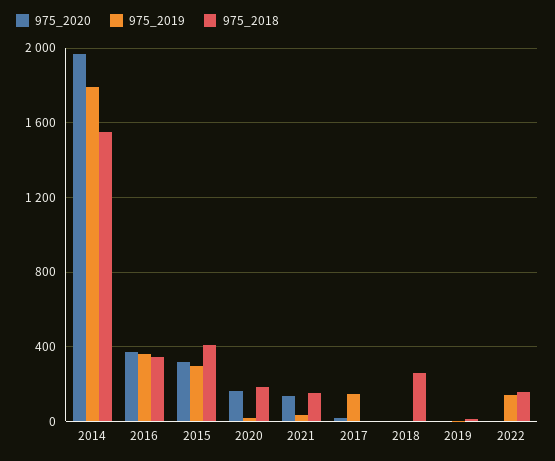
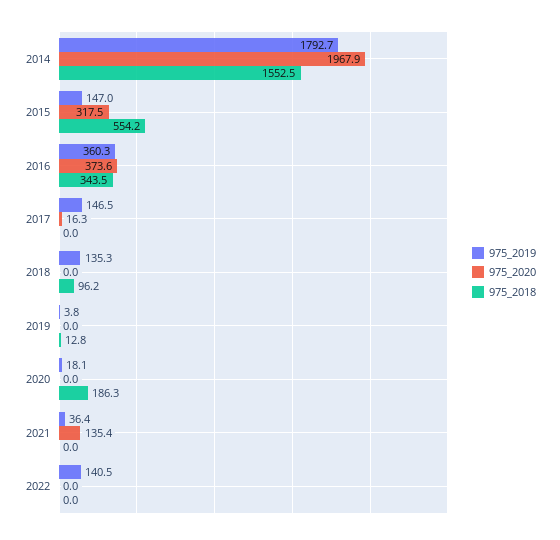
  {
    "975_2020": {
      "2014": 1967.9,
      "2016": 373.6,
      "2015": 317.5,
-     "2020": 150,
+     "2020": 0,
      "2021": 135.4,
      "2017": 16.3,
      "2018": 0,
      "2019": 0,
      "2022": 0
    },
    "975_2019": {
      "2014": 1792.7,
      "2016": 360.3,
-     "2015": 300,
+     "2015": 147,
      "2020": 18.1,
      "2021": 36.4,
      "2017": 146.5,
-     "2018": 0,
+     "2018": 135.3,
      "2019": 3.8,
      "2022": 140.5
    },
    "975_2018": {
      "2014": 1552.5,
      "2016": 343.5,
-     "2015": 400,
+     "2015": 554.2,
      "2020": 186.3,
-     "2021": 150,
+     "2021": 0,
      "2017": 0,
-     "2018": 250,
+     "2018": 96.2,
      "2019": 12.8,
-     "2022": 150
+     "2022": 0
    }
  }

